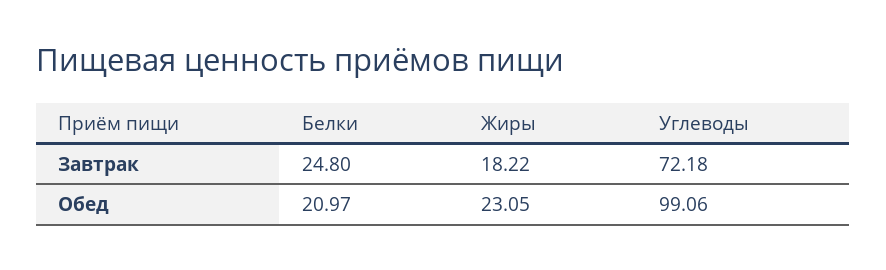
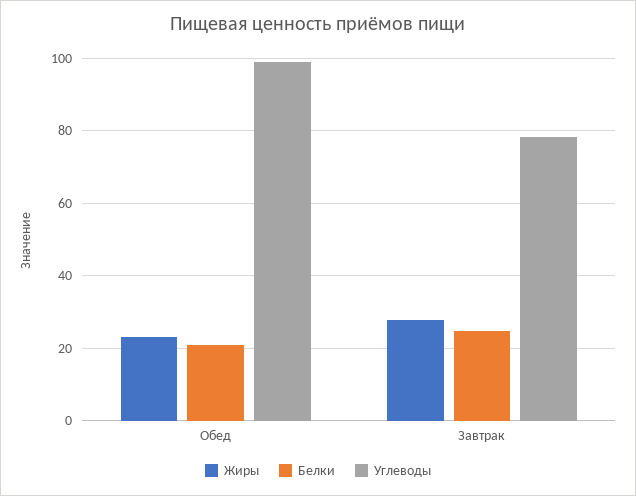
  {
    "Белки": {
      "Завтрак": 24.8,
      "Обед": 20.97
    },
    "Жиры": {
-     "Завтрак": 18.22,
+     "Завтрак": 28,
      "Обед": 23.05
    },
    "Углеводы": {
-     "Завтрак": 72.18,
+     "Завтрак": 78,
      "Обед": 99.06
    }
  }

